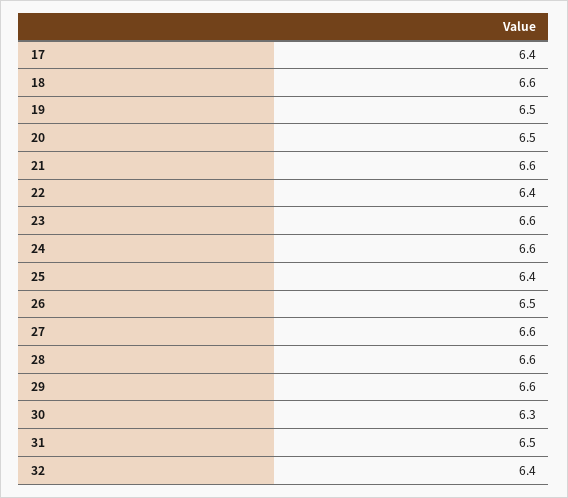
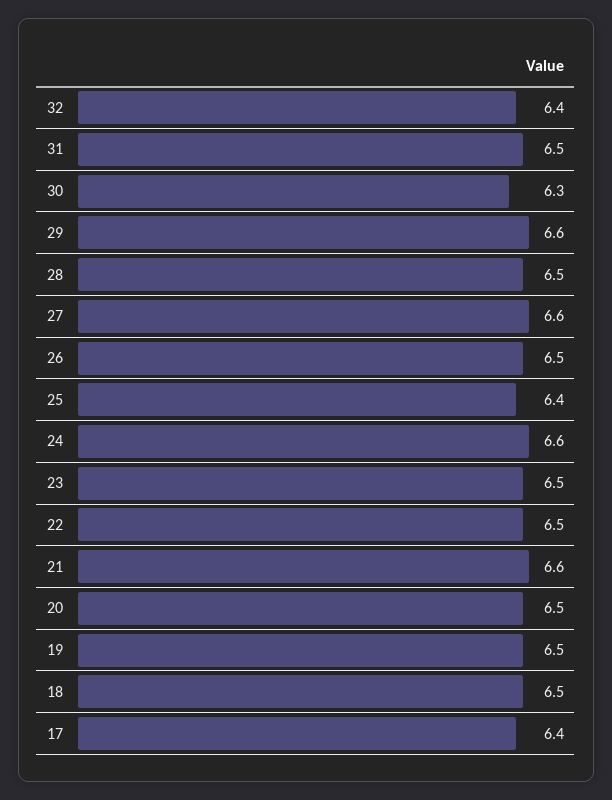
  {
    "17": 6.4,
-   "18": 6.6,
+   "18": 6.5,
    "19": 6.5,
    "20": 6.5,
    "21": 6.6,
-   "22": 6.4,
+   "22": 6.5,
-   "23": 6.6,
+   "23": 6.5,
    "24": 6.6,
    "25": 6.4,
    "26": 6.5,
    "27": 6.6,
-   "28": 6.6,
+   "28": 6.5,
    "29": 6.6,
    "30": 6.3,
    "31": 6.5,
    "32": 6.4
  }

